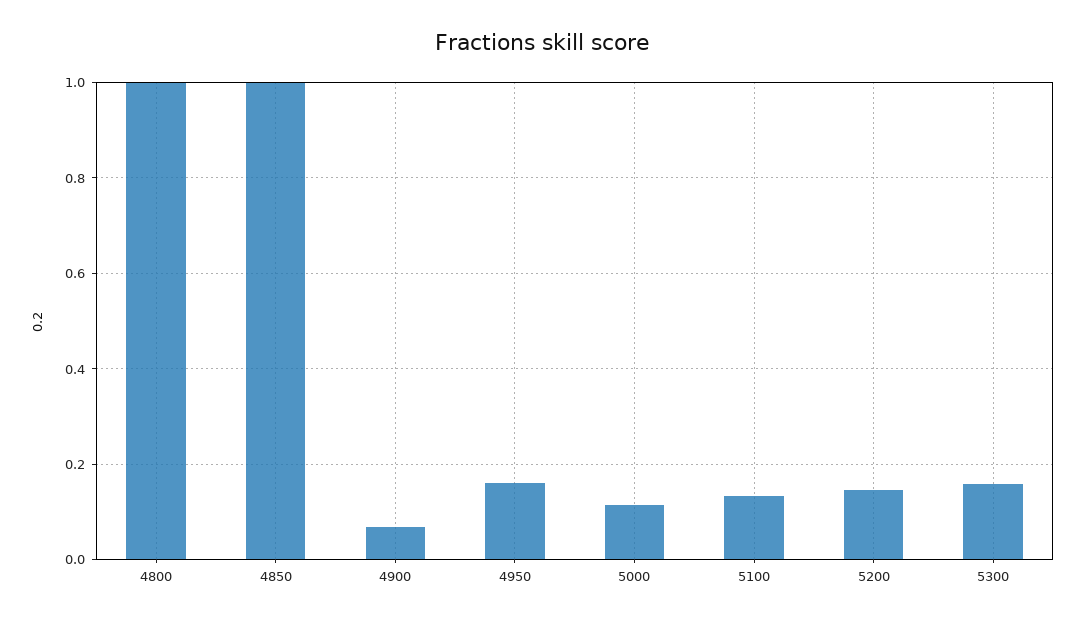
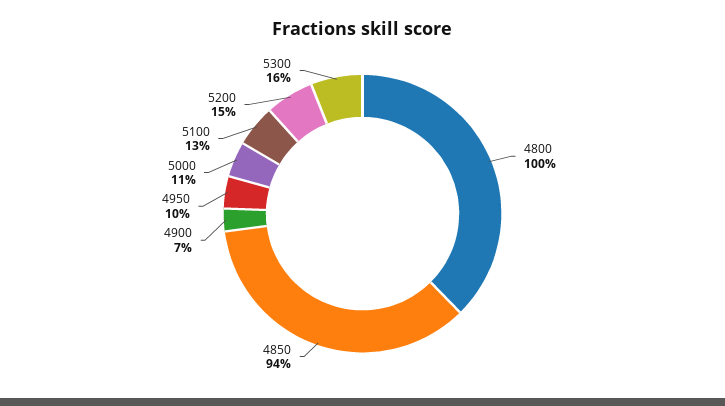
  {
    "4800": 1,
-   "4850": 1,
+   "4850": 0.94,
    "4900": 0.07,
-   "4950": 0.16,
+   "4950": 0.1,
    "5000": 0.11,
    "5100": 0.13,
    "5200": 0.15,
    "5300": 0.16
  }

